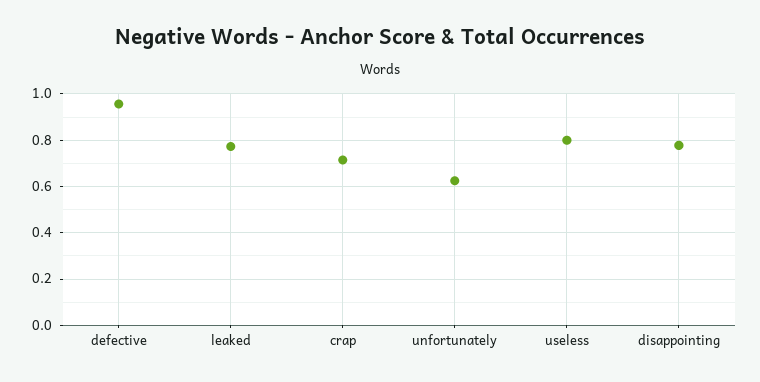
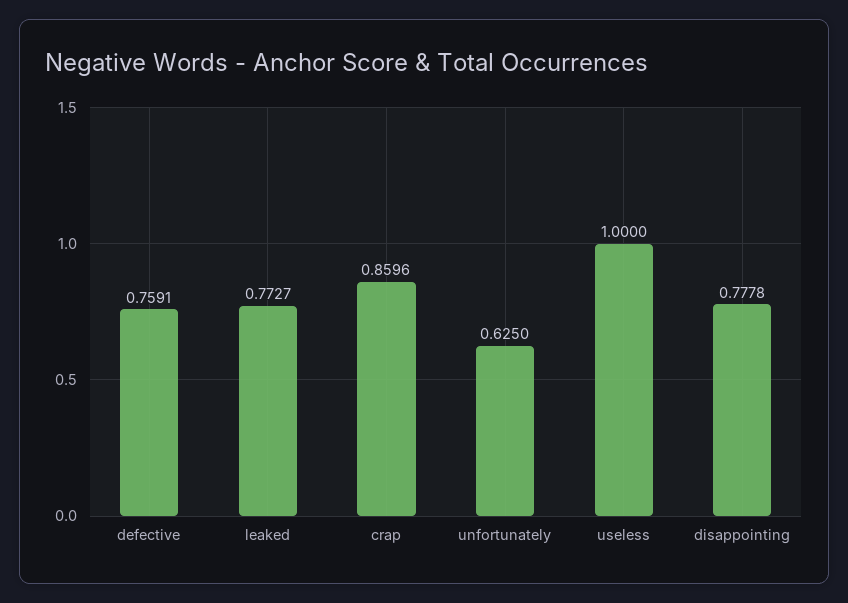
  {
-   "defective": 0.95,
+   "defective": 0.7591,
    "leaked": 0.7727,
-   "crap": 0.7,
+   "crap": 0.8596,
    "unfortunately": 0.625,
-   "useless": 0.8,
+   "useless": 1,
    "disappointing": 0.7778
  }

